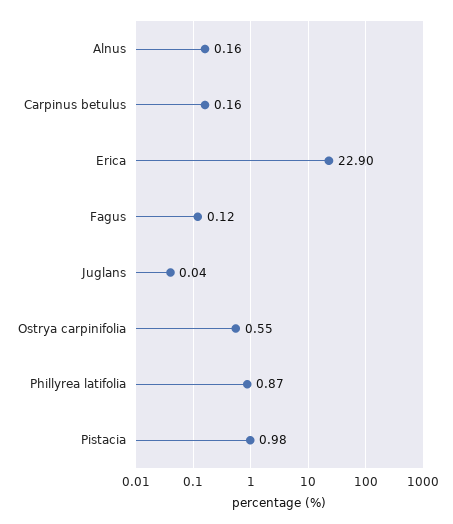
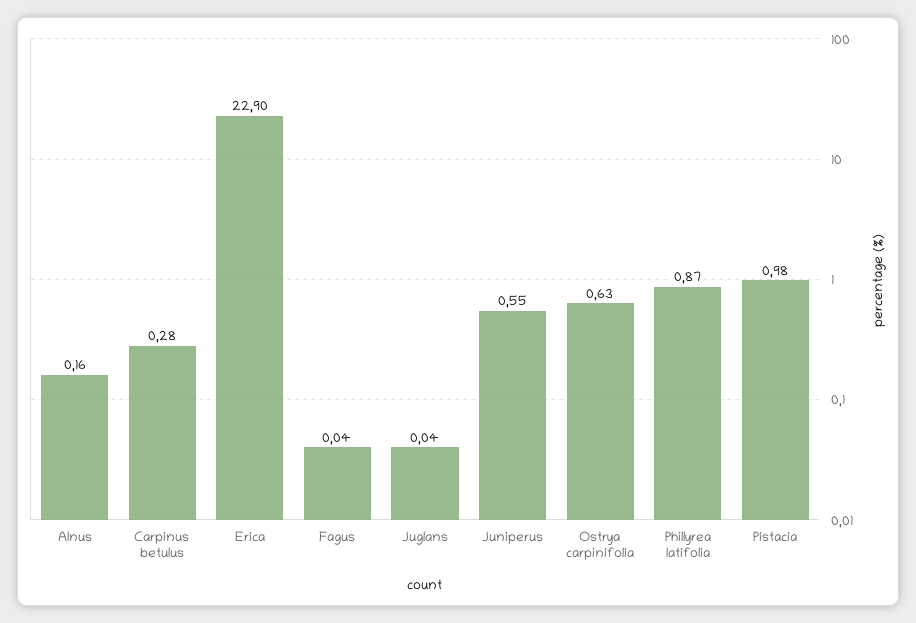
  {
    "Alnus": 0.16,
-   "Carpinus betulus": 0.16,
+   "Carpinus betulus": 0.28,
    "Erica": 22.9,
-   "Fagus": 0.12,
+   "Fagus": 0.04,
    "Juglans": 0.04,
-   "Ostrya carpinifolia": 0.55,
+   "Ostrya carpinifolia": 0.63,
    "Phillyrea latifolia": 0.87,
-   "Pistacia": 0.98
+   "Pistacia": 0.98,
+   "Juniperus": 0.55
  }

